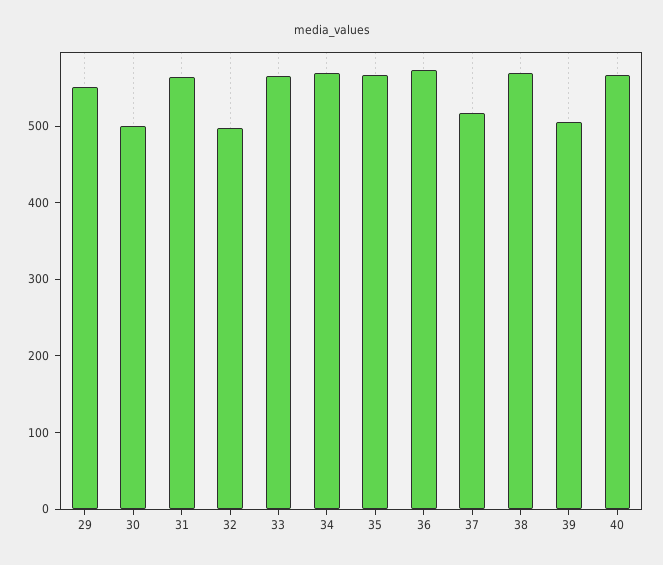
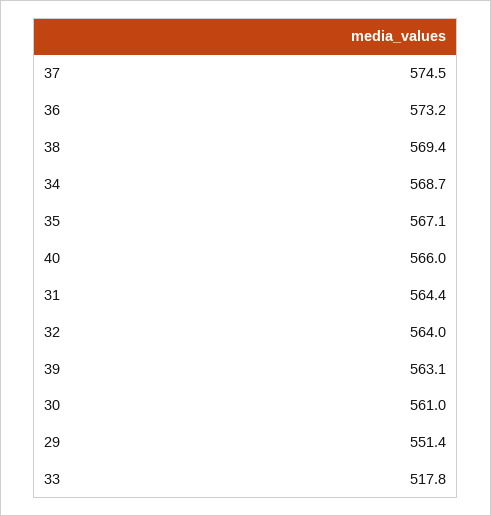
  {
    "29": 551.4,
-   "30": 500,
+   "30": 561,
    "31": 564.4,
-   "32": 500,
+   "32": 564,
-   "33": 560,
+   "33": 517.8,
    "34": 568.7,
    "35": 567.1,
    "36": 573.2,
-   "37": 520,
+   "37": 574.5,
    "38": 569.4,
-   "39": 500,
+   "39": 563.1,
    "40": 566
  }

